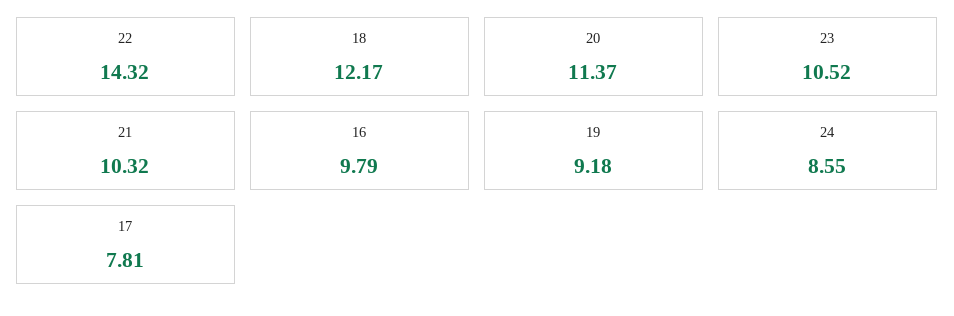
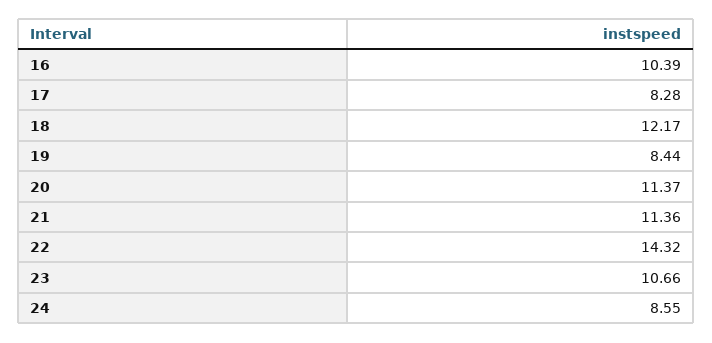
  {
    "22": 14.32,
    "18": 12.17,
    "20": 11.37,
-   "23": 10.52,
+   "23": 10.66,
-   "21": 10.32,
+   "21": 11.36,
-   "16": 9.79,
+   "16": 10.39,
-   "19": 9.18,
+   "19": 8.44,
    "24": 8.55,
-   "17": 7.81
+   "17": 8.28
  }

